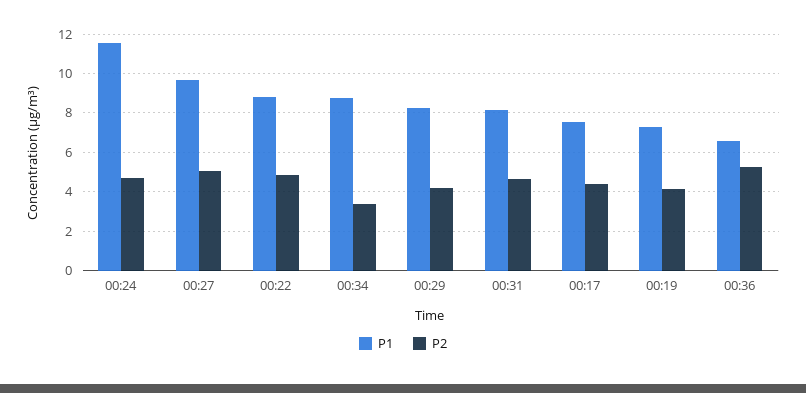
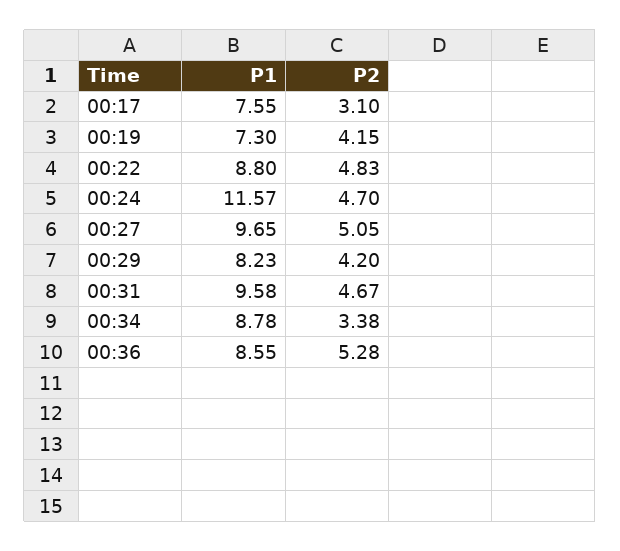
  {
    "P1": {
      "00:24": 11.57,
      "00:27": 9.65,
      "00:22": 8.8,
      "00:34": 8.78,
      "00:29": 8.23,
-     "00:31": 8,
+     "00:31": 9.58,
      "00:17": 7.55,
      "00:19": 7.3,
-     "00:36": 6.5
+     "00:36": 8.55
    },
    "P2": {
      "00:24": 4.7,
      "00:27": 5.05,
      "00:22": 4.83,
      "00:34": 3.38,
      "00:29": 4.2,
      "00:31": 4.67,
-     "00:17": 4.5,
+     "00:17": 3.1,
      "00:19": 4.15,
      "00:36": 5.28
    }
  }

